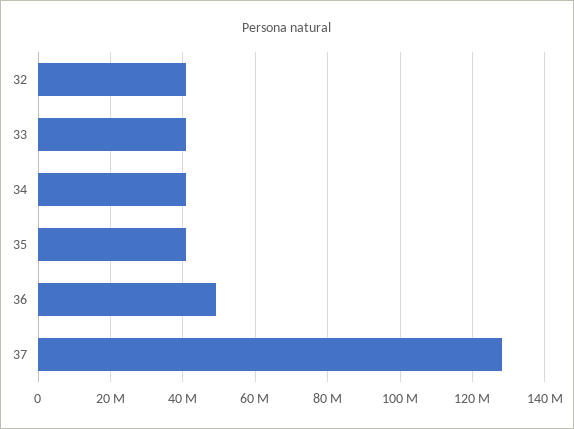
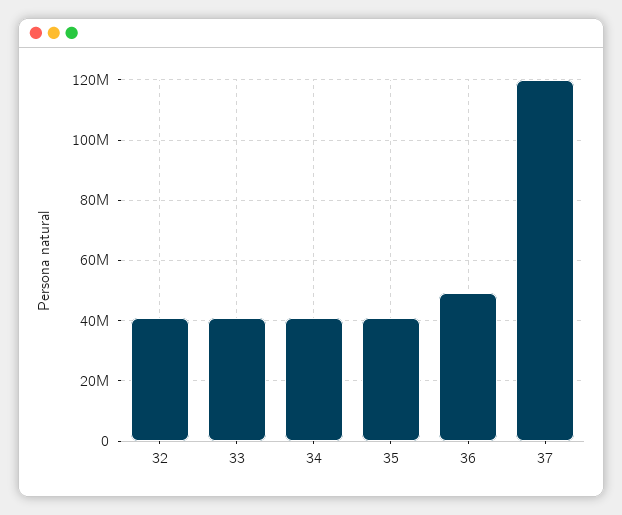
  {
    "32": 40000000,
    "33": 40000000,
    "34": 40000000,
    "35": 40000000,
    "36": 50000000,
-   "37": 128000000
+   "37": 120000000
  }

